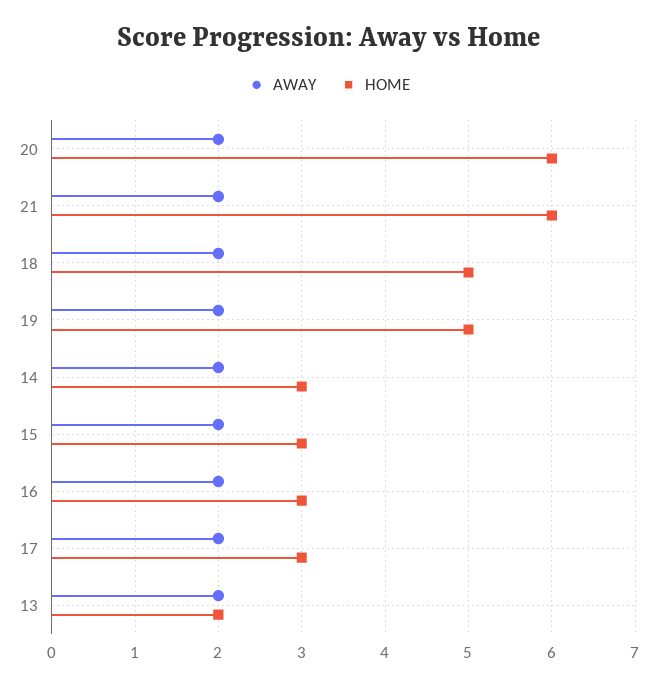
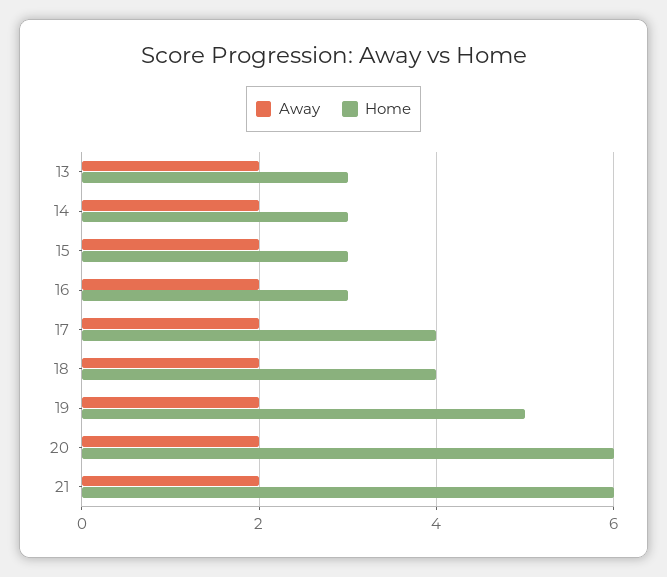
  {
    "AWAY": {
      "20": 2,
      "21": 2,
      "18": 2,
      "19": 2,
      "14": 2,
      "15": 2,
      "16": 2,
      "17": 2,
      "13": 2
    },
    "HOME": {
      "20": 6,
      "21": 6,
-     "18": 5,
+     "18": 4,
      "19": 5,
      "14": 3,
      "15": 3,
      "16": 3,
-     "17": 3,
+     "17": 4,
-     "13": 2
+     "13": 3
    }
  }

